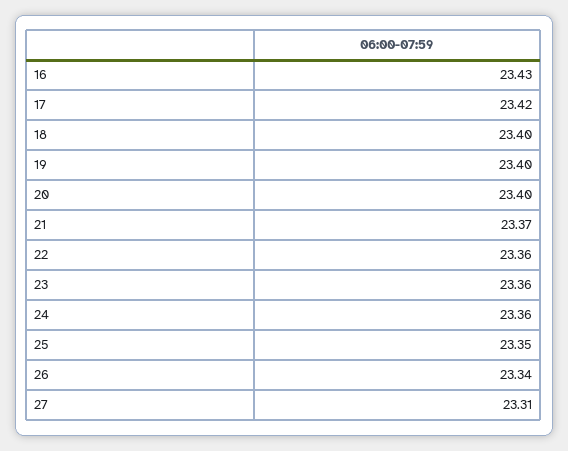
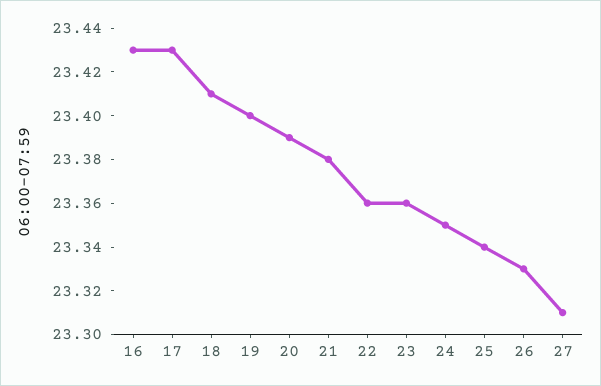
  {
    "16": 23.43,
-   "17": 23.42,
+   "17": 23.43,
-   "18": 23.4,
+   "18": 23.41,
    "19": 23.4,
-   "20": 23.4,
+   "20": 23.39,
-   "21": 23.37,
+   "21": 23.38,
    "22": 23.36,
    "23": 23.36,
-   "24": 23.36,
+   "24": 23.35,
-   "25": 23.35,
+   "25": 23.34,
-   "26": 23.34,
+   "26": 23.33,
    "27": 23.31
  }

